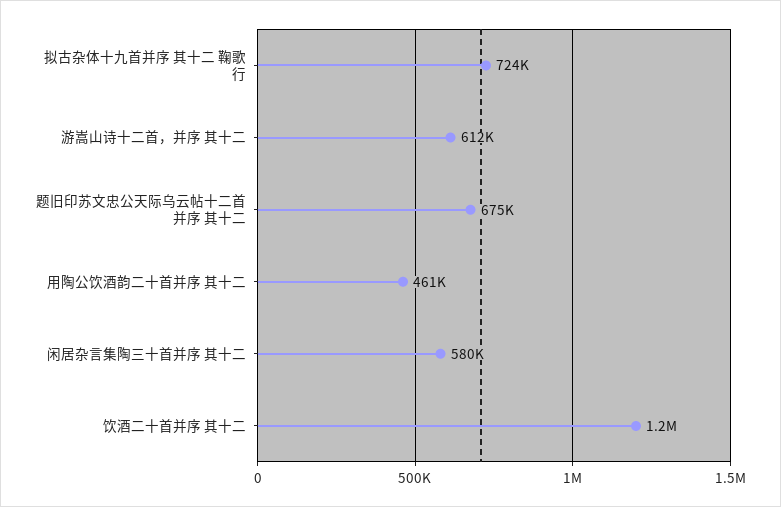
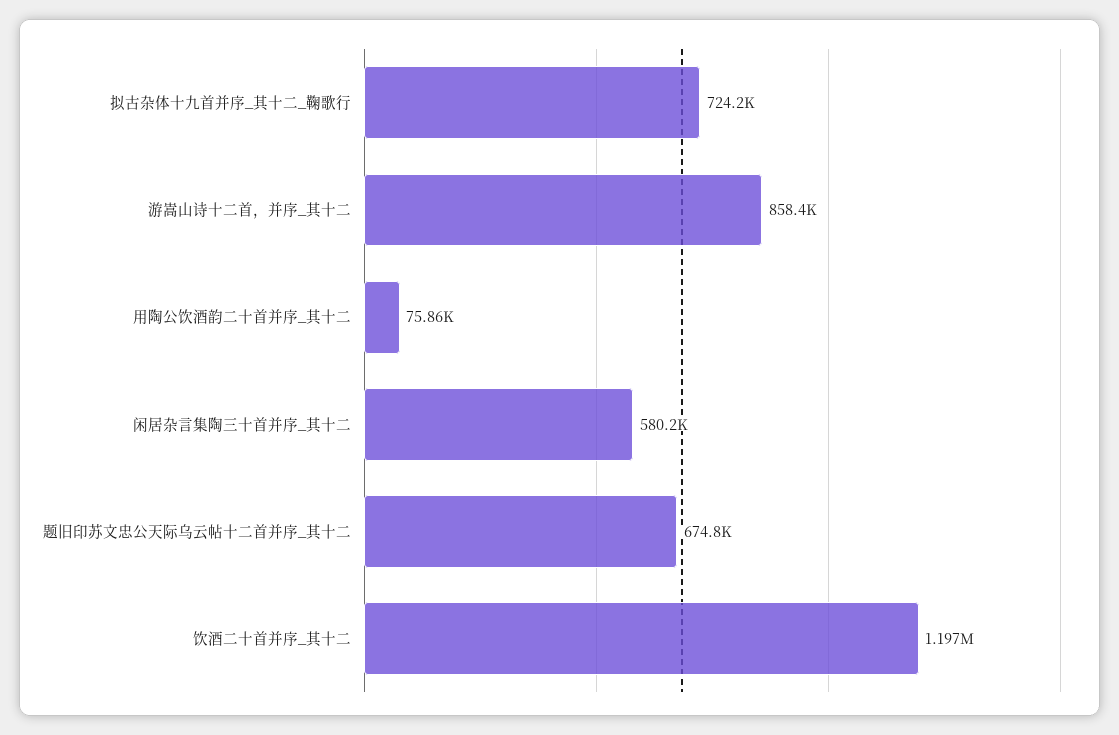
  {
    "拟古杂体十九首并序 其十二 鞠歌行": 724200,
-   "游嵩山诗十二首，并序 其十二": 612000,
+   "游嵩山诗十二首，并序 其十二": 858400,
    "题旧印苏文忠公天际乌云帖十二首并序 其十二": 674800,
-   "用陶公饮酒韵二十首并序 其十二": 461000,
+   "用陶公饮酒韵二十首并序 其十二": 75860,
    "闲居杂言集陶三十首并序 其十二": 580200,
    "饮酒二十首并序 其十二": 1197000
  }

